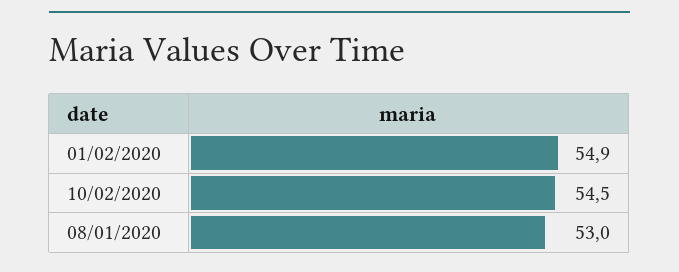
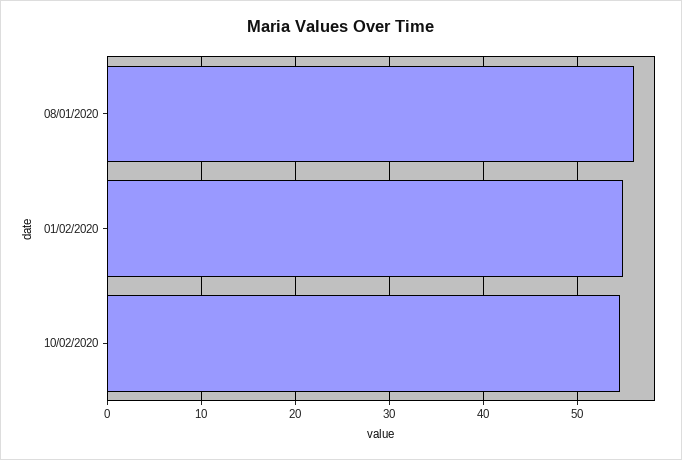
  {
    "01/02/2020": 54.9,
    "10/02/2020": 54.5,
-   "08/01/2020": 53
+   "08/01/2020": 56
  }

